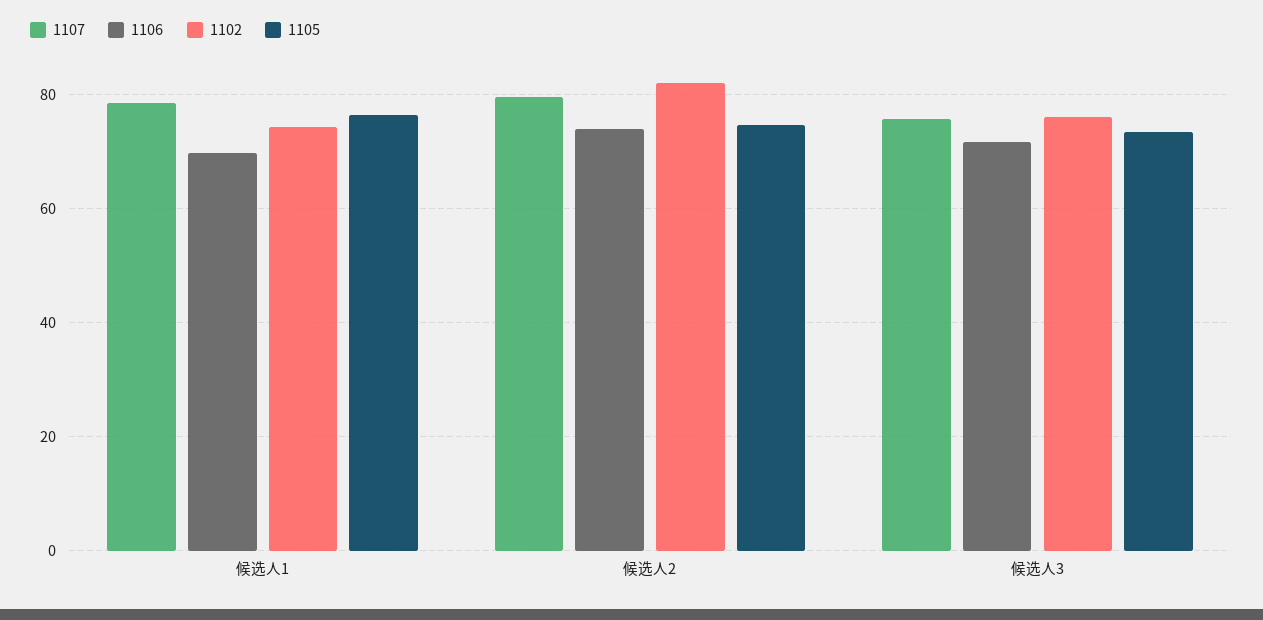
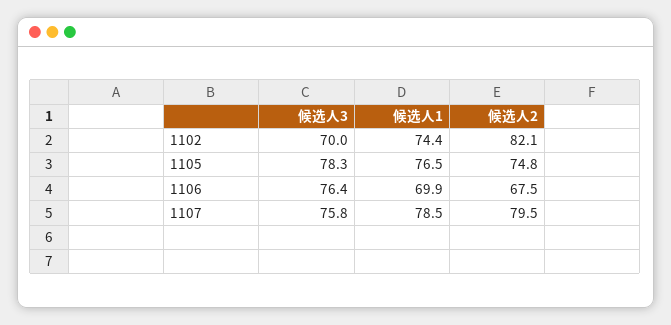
  {
    "1107": {
      "候选人1": 78.5,
      "候选人2": 79.5,
      "候选人3": 75.8
    },
    "1106": {
      "候选人1": 69.9,
-     "候选人2": 74,
+     "候选人2": 67.5,
-     "候选人3": 72
+     "候选人3": 76.4
    },
    "1102": {
      "候选人1": 74.4,
      "候选人2": 82.1,
-     "候选人3": 76
+     "候选人3": 70
    },
    "1105": {
      "候选人1": 76.5,
      "候选人2": 74.8,
-     "候选人3": 74
+     "候选人3": 78.3
    }
  }

